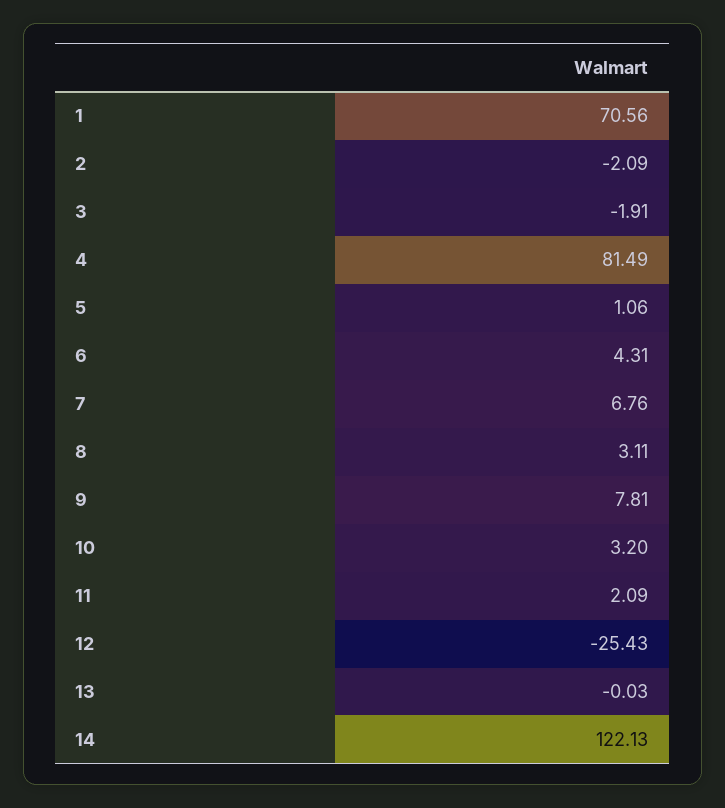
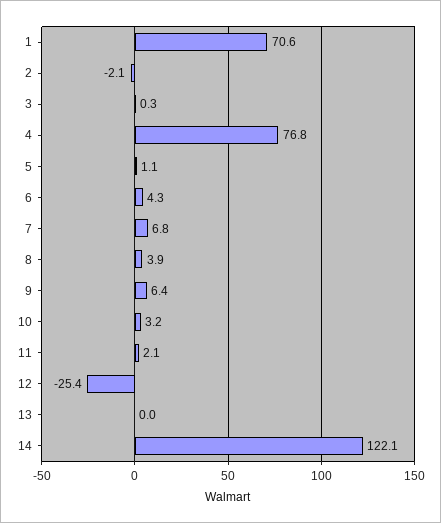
  {
    "1": 70.56,
    "2": -2.09,
-   "3": -1.91,
+   "3": 0.3,
-   "4": 81.49,
+   "4": 76.8,
    "5": 1.06,
    "6": 4.31,
    "7": 6.76,
-   "8": 3.11,
+   "8": 3.9,
-   "9": 7.81,
+   "9": 6.4,
    "10": 3.2,
    "11": 2.09,
    "12": -25.43,
    "13": -0.03,
    "14": 122.13
  }

